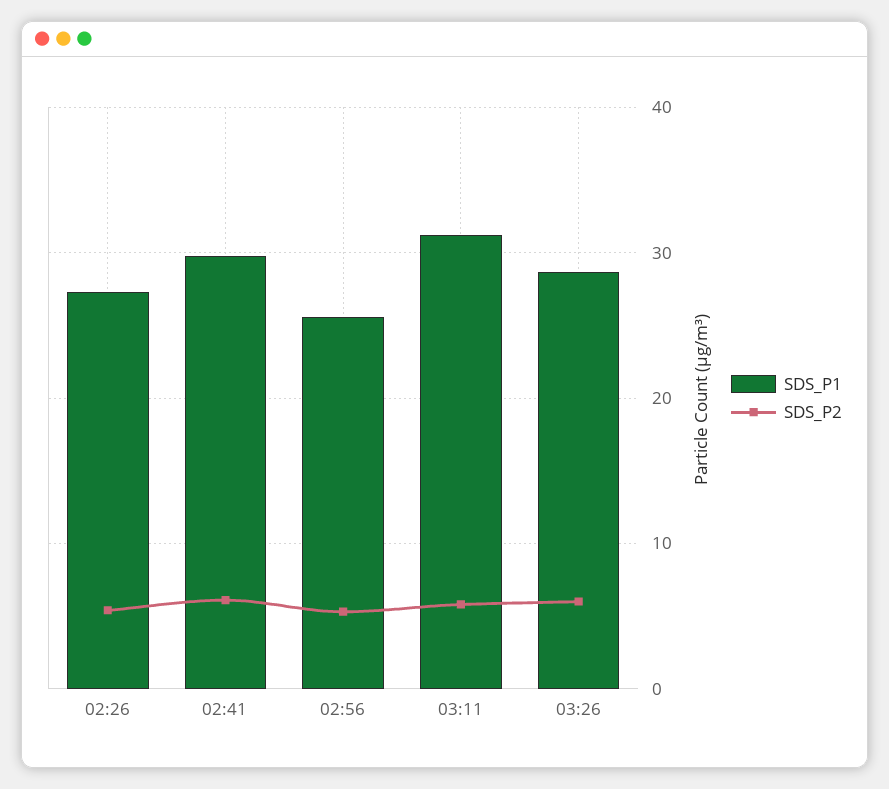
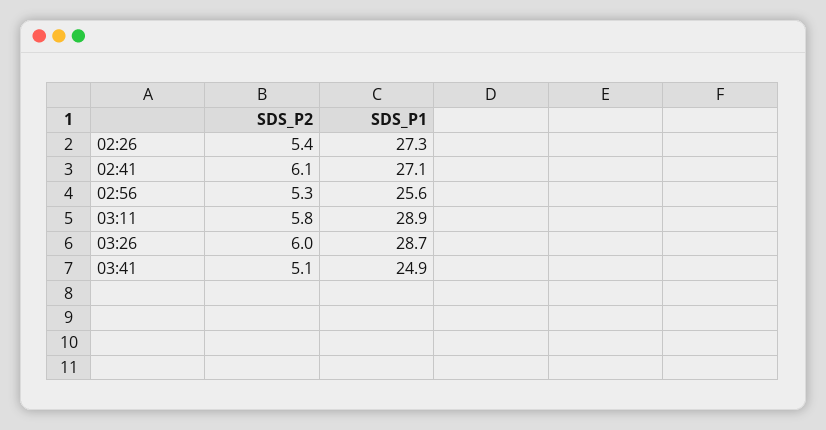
  {
    "SDS_P1": {
      "02:26": 27.3,
-     "02:41": 30,
+     "02:41": 27.1,
      "02:56": 25.6,
-     "03:11": 31,
+     "03:11": 28.9,
-     "03:26": 28.7
+     "03:26": 28.7,
+     "03:41": 24.9
    },
    "SDS_P2": {
      "02:26": 5.4,
      "02:41": 6.1,
      "02:56": 5.3,
      "03:11": 5.8,
-     "03:26": 6
+     "03:26": 6,
+     "03:41": 5.1
    }
  }

